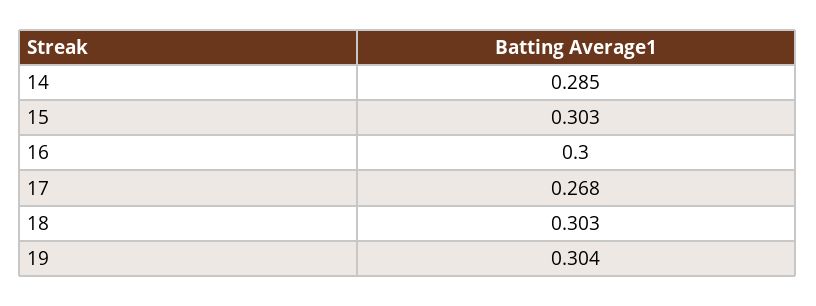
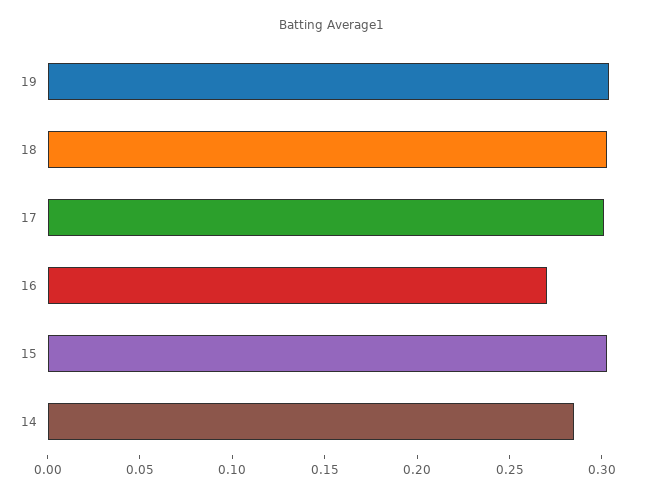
  {
    "14": 0.285,
    "15": 0.303,
-   "16": 0.3,
+   "16": 0.27,
-   "17": 0.268,
+   "17": 0.3,
    "18": 0.303,
    "19": 0.304
  }

